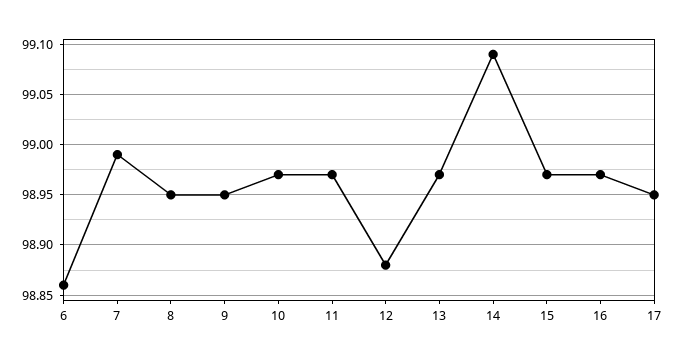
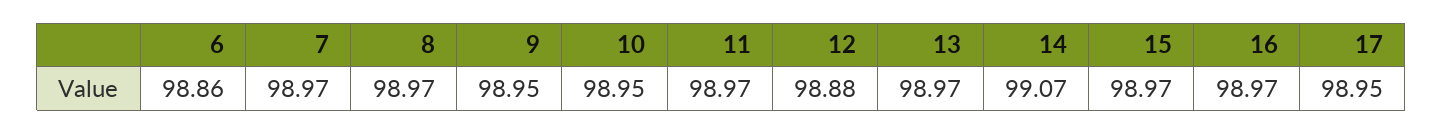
  {
    "6": 98.86,
-   "7": 98.99,
+   "7": 98.97,
-   "8": 98.95,
+   "8": 98.97,
    "9": 98.95,
-   "10": 98.97,
+   "10": 98.95,
    "11": 98.97,
    "12": 98.88,
    "13": 98.97,
-   "14": 99.09,
+   "14": 99.07,
    "15": 98.97,
    "16": 98.97,
    "17": 98.95
  }

